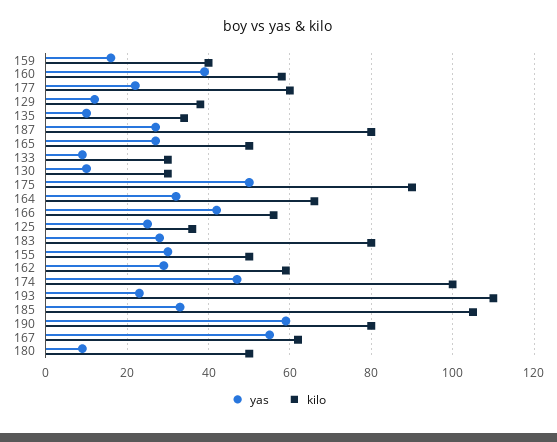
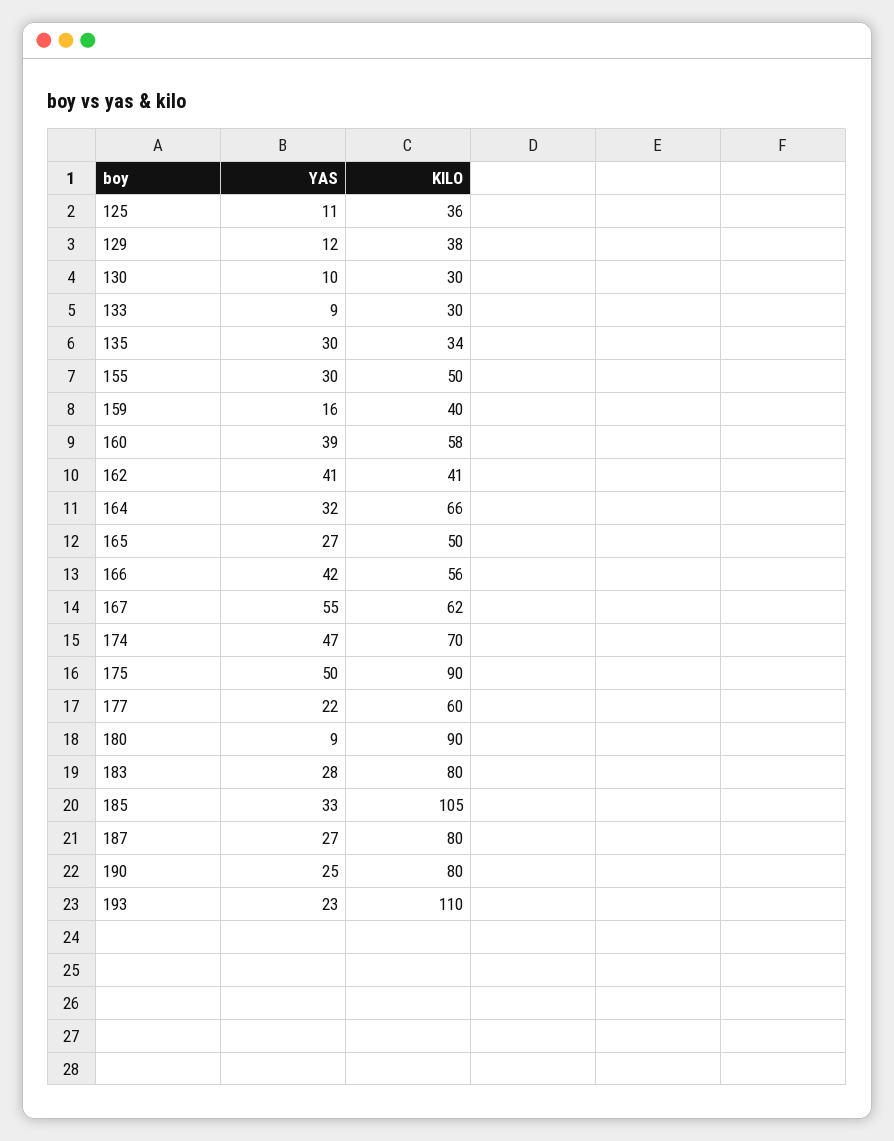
  {
    "yas": {
      "159": 16,
      "160": 39,
      "177": 22,
      "129": 12,
-     "135": 10,
+     "135": 30,
      "187": 27,
      "165": 27,
      "133": 9,
      "130": 10,
      "175": 50,
      "164": 32,
      "166": 42,
-     "125": 25,
+     "125": 11,
      "183": 28,
      "155": 30,
-     "162": 30,
+     "162": 41,
      "174": 47,
      "193": 23,
      "185": 33,
-     "190": 60,
+     "190": 25,
      "167": 55,
      "180": 9
    },
    "kilo": {
      "159": 40,
      "160": 58,
      "177": 60,
      "129": 38,
      "135": 34,
      "187": 80,
      "165": 50,
      "133": 30,
      "130": 30,
      "175": 90,
      "164": 66,
      "166": 56,
      "125": 36,
      "183": 80,
      "155": 50,
-     "162": 60,
+     "162": 41,
-     "174": 100,
+     "174": 70,
      "193": 110,
      "185": 105,
      "190": 80,
      "167": 62,
-     "180": 50
+     "180": 90
    }
  }

